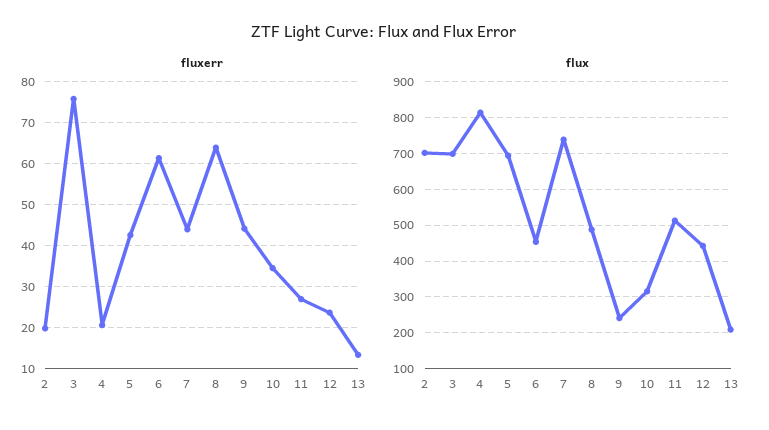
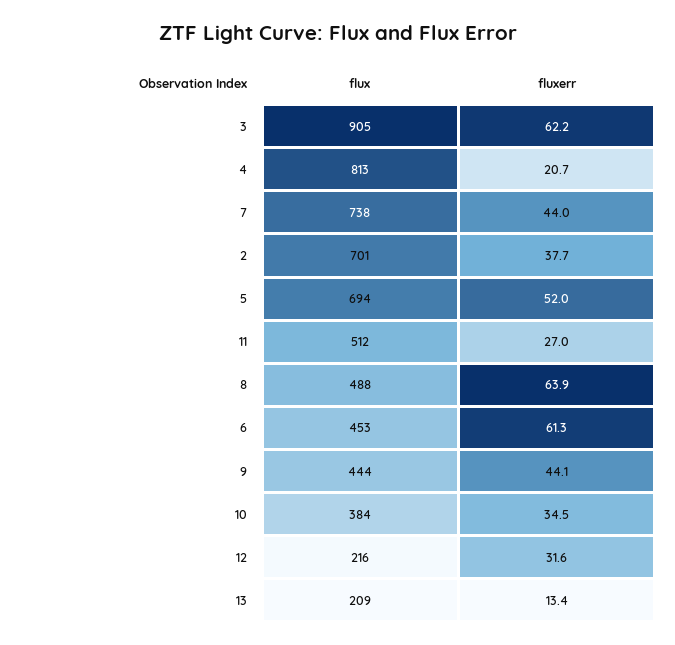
  {
    "fluxerr": {
-     "2": 20,
+     "2": 37.7,
-     "3": 76,
+     "3": 62.2,
      "4": 20.7,
-     "5": 42,
+     "5": 52,
      "6": 61.3,
      "7": 44,
      "8": 63.9,
      "9": 44.1,
      "10": 34.5,
      "11": 27,
-     "12": 24,
+     "12": 31.6,
      "13": 13.4
    },
    "flux": {
      "2": 701,
-     "3": 700,
+     "3": 905,
      "4": 813,
      "5": 694,
      "6": 453,
      "7": 738,
      "8": 488,
-     "9": 240,
+     "9": 444,
-     "10": 320,
+     "10": 384,
      "11": 512,
-     "12": 440,
+     "12": 216,
      "13": 209
    }
  }

